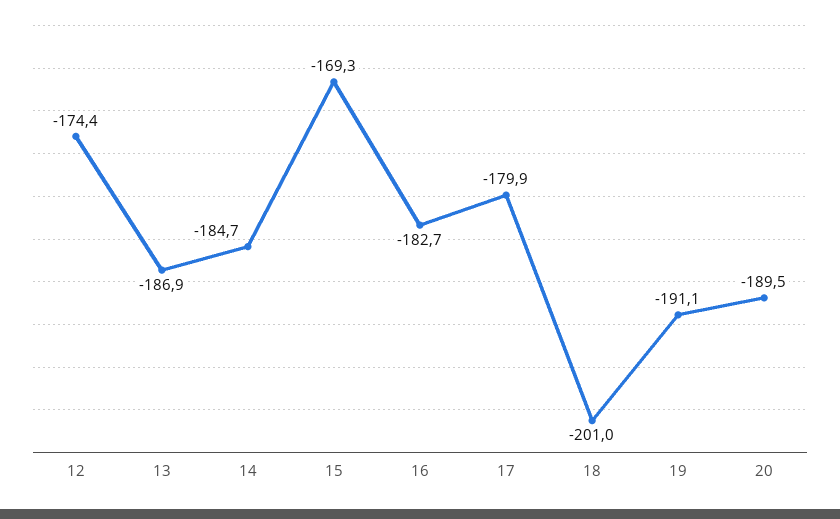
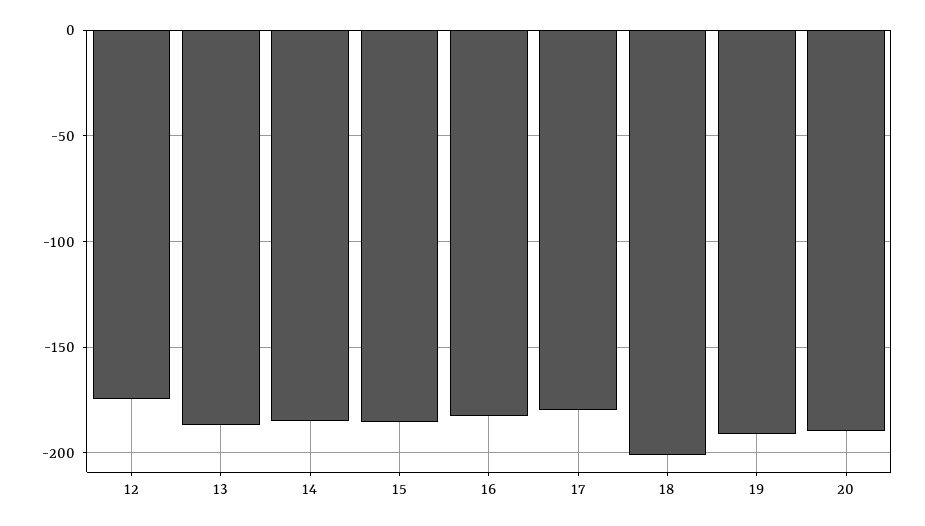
  {
    "12": -174.4,
    "13": -186.9,
    "14": -184.7,
-   "15": -169.3,
+   "15": -185,
    "16": -182.7,
    "17": -179.9,
    "18": -201,
    "19": -191.1,
    "20": -189.5
  }

